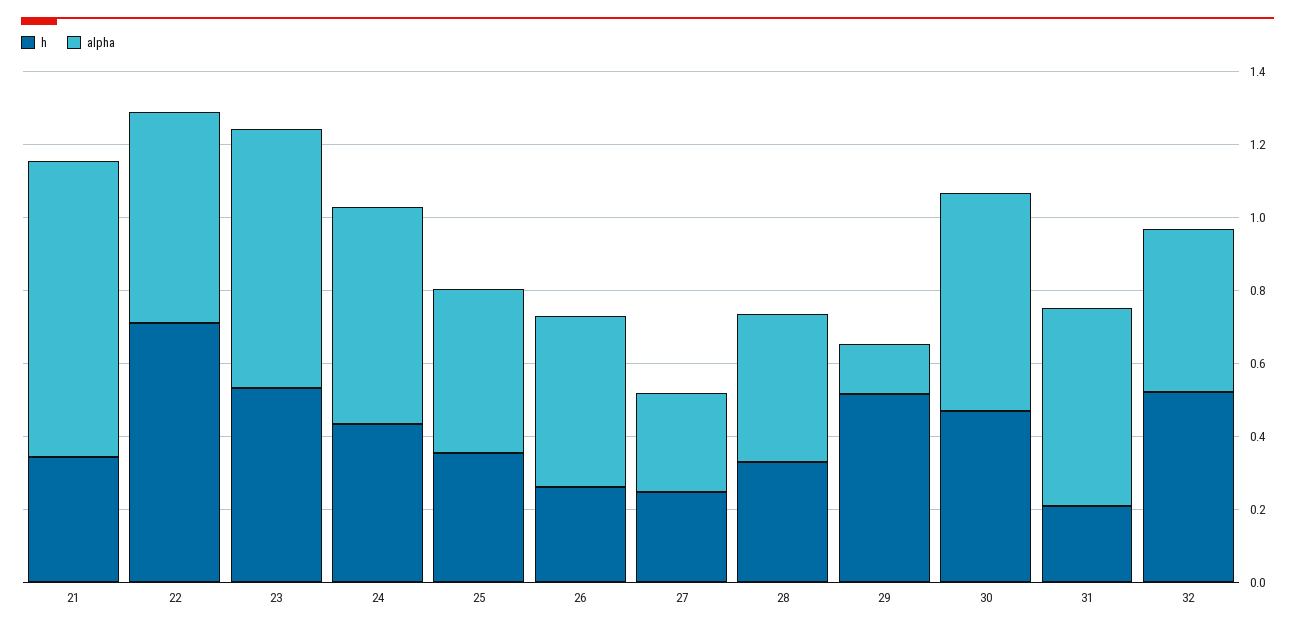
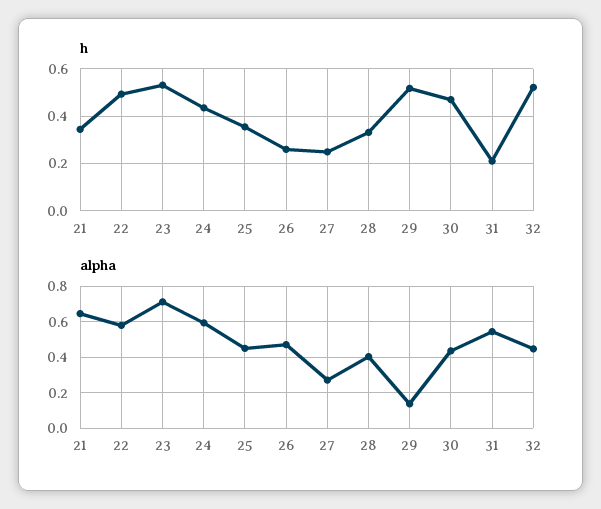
  {
    "h": {
      "21": 0.35,
-     "22": 0.7,
+     "22": 0.5,
      "23": 0.55,
      "24": 0.45,
      "25": 0.35,
      "26": 0.25,
      "27": 0.25,
      "28": 0.35,
      "29": 0.5,
      "30": 0.45,
      "31": 0.2,
      "32": 0.5
    },
    "alpha": {
-     "21": 0.8,
+     "21": 0.65,
      "22": 0.6,
      "23": 0.7,
      "24": 0.6,
      "25": 0.45,
      "26": 0.45,
      "27": 0.25,
      "28": 0.4,
      "29": 0.15,
-     "30": 0.6,
+     "30": 0.45,
      "31": 0.55,
      "32": 0.45
    }
  }

